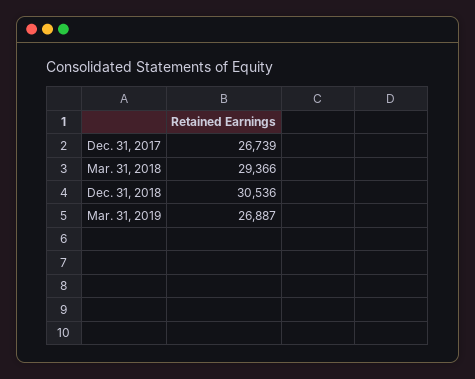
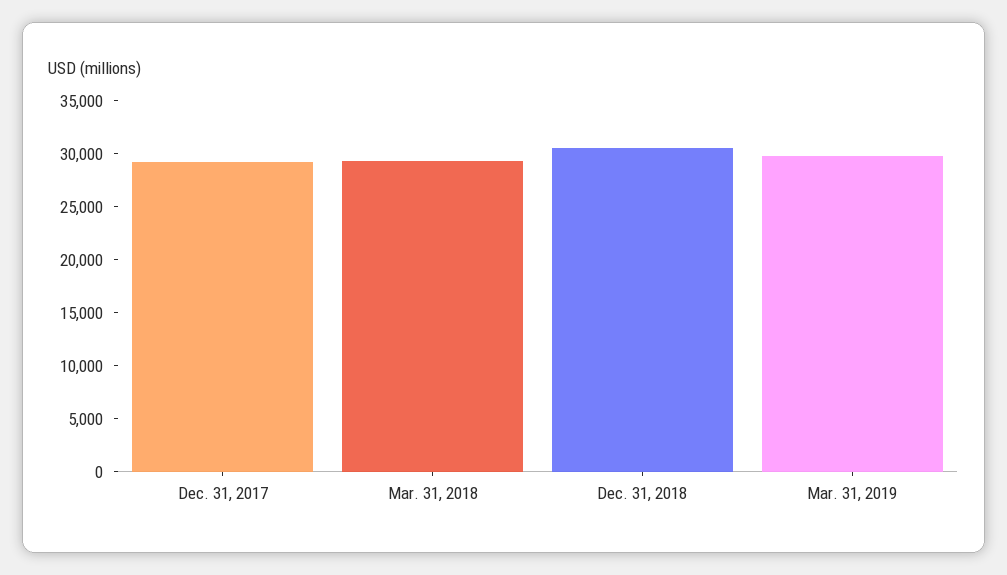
  {
-   "Dec. 31, 2017": 26739,
+   "Dec. 31, 2017": 29000,
    "Mar. 31, 2018": 29366,
    "Dec. 31, 2018": 30536,
-   "Mar. 31, 2019": 26887
+   "Mar. 31, 2019": 30000
  }

